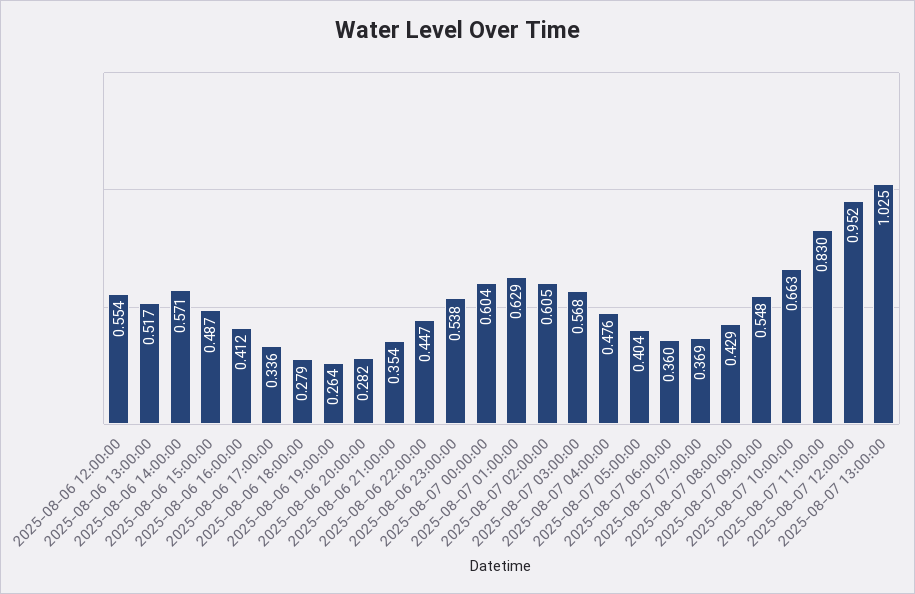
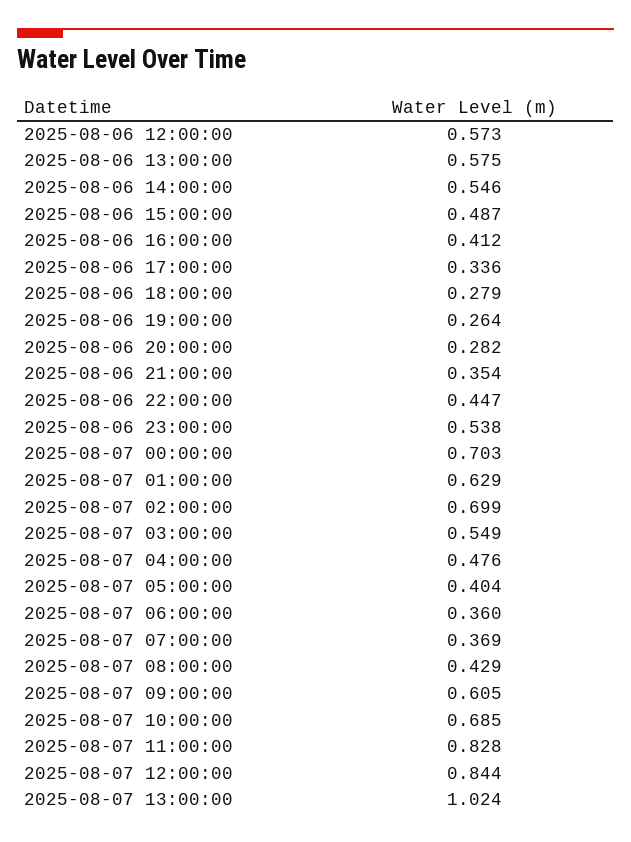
  {
-   "2025-08-06 12:00:00": 0.554,
+   "2025-08-06 12:00:00": 0.573,
-   "2025-08-06 13:00:00": 0.517,
+   "2025-08-06 13:00:00": 0.575,
-   "2025-08-06 14:00:00": 0.571,
+   "2025-08-06 14:00:00": 0.546,
    "2025-08-06 15:00:00": 0.487,
    "2025-08-06 16:00:00": 0.412,
    "2025-08-06 17:00:00": 0.336,
    "2025-08-06 18:00:00": 0.279,
    "2025-08-06 19:00:00": 0.264,
    "2025-08-06 20:00:00": 0.282,
    "2025-08-06 21:00:00": 0.354,
    "2025-08-06 22:00:00": 0.447,
    "2025-08-06 23:00:00": 0.538,
-   "2025-08-07 00:00:00": 0.604,
+   "2025-08-07 00:00:00": 0.703,
    "2025-08-07 01:00:00": 0.629,
-   "2025-08-07 02:00:00": 0.605,
+   "2025-08-07 02:00:00": 0.699,
-   "2025-08-07 03:00:00": 0.568,
+   "2025-08-07 03:00:00": 0.549,
    "2025-08-07 04:00:00": 0.476,
    "2025-08-07 05:00:00": 0.404,
    "2025-08-07 06:00:00": 0.36,
    "2025-08-07 07:00:00": 0.369,
    "2025-08-07 08:00:00": 0.429,
-   "2025-08-07 09:00:00": 0.548,
+   "2025-08-07 09:00:00": 0.605,
-   "2025-08-07 10:00:00": 0.663,
+   "2025-08-07 10:00:00": 0.685,
-   "2025-08-07 11:00:00": 0.83,
+   "2025-08-07 11:00:00": 0.828,
-   "2025-08-07 12:00:00": 0.952,
+   "2025-08-07 12:00:00": 0.844,
-   "2025-08-07 13:00:00": 1.025
+   "2025-08-07 13:00:00": 1.024
  }

